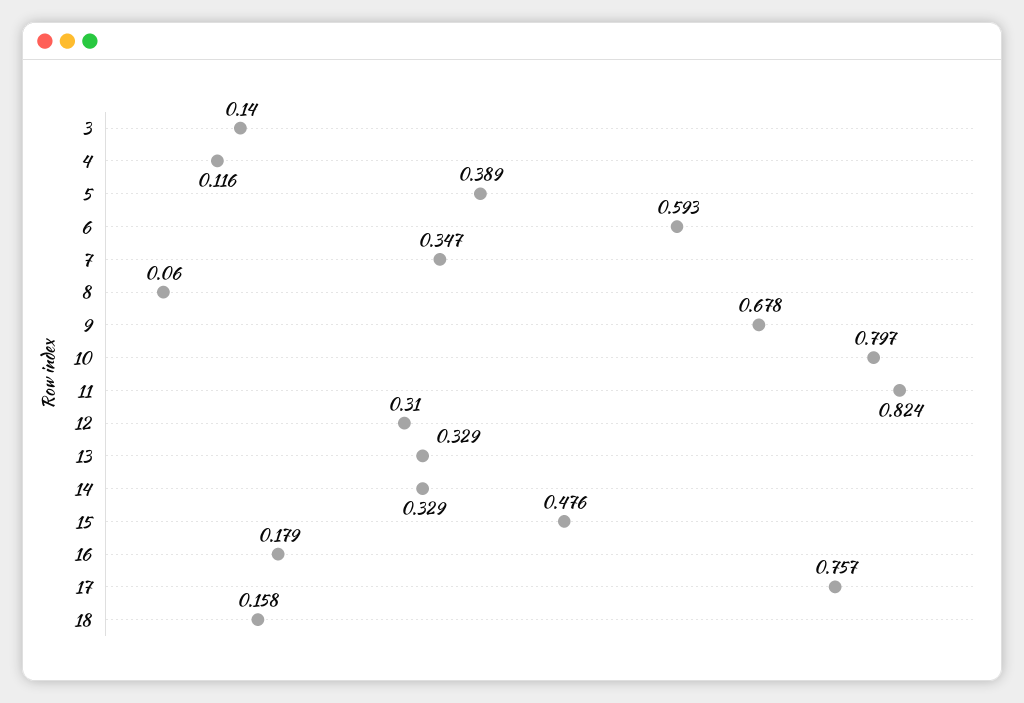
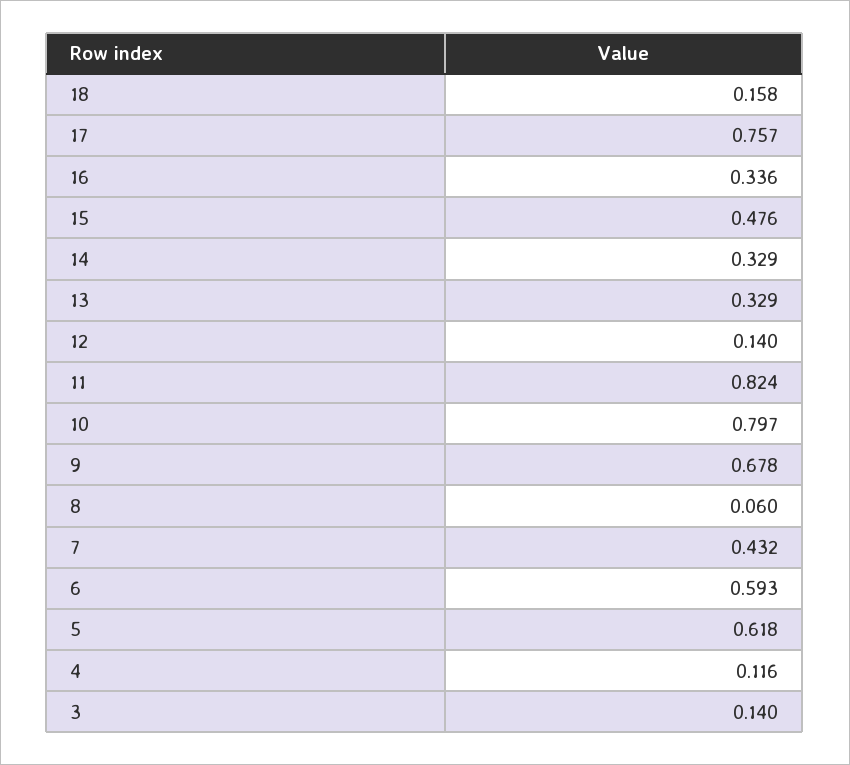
  {
    "3": 0.14,
    "4": 0.116,
-   "5": 0.389,
+   "5": 0.618,
    "6": 0.593,
-   "7": 0.347,
+   "7": 0.432,
    "8": 0.06,
    "9": 0.678,
    "10": 0.797,
    "11": 0.824,
-   "12": 0.31,
+   "12": 0.14,
    "13": 0.329,
    "14": 0.329,
    "15": 0.476,
-   "16": 0.179,
+   "16": 0.336,
    "17": 0.757,
    "18": 0.158
  }

